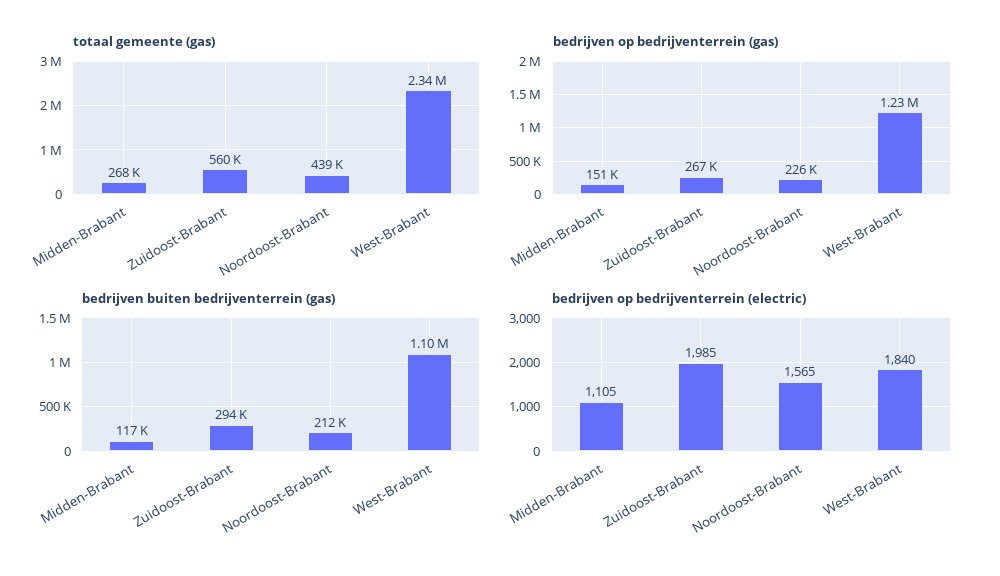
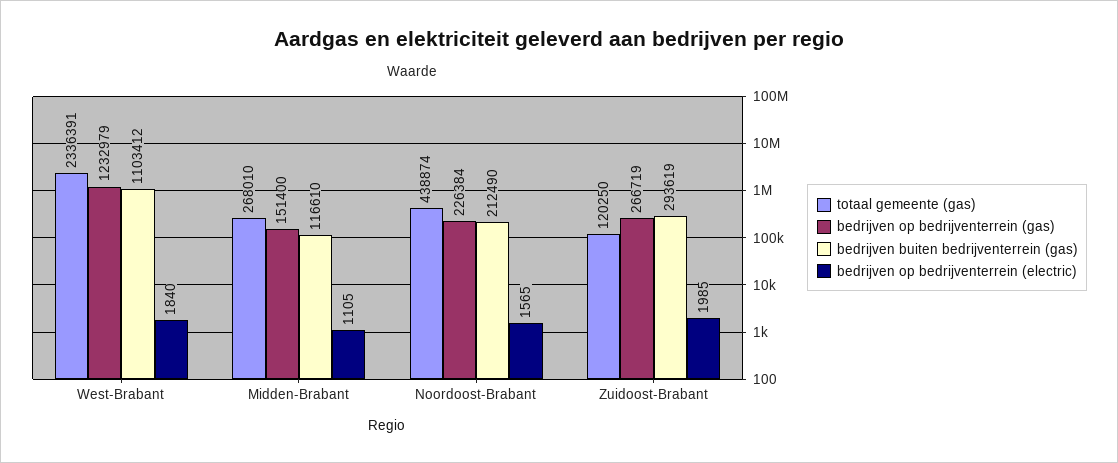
  {
    "totaal gemeente (gas)": {
      "Midden-Brabant": 268010,
-     "Zuidoost-Brabant": 560000,
+     "Zuidoost-Brabant": 120250,
      "Noordoost-Brabant": 438874,
      "West-Brabant": 2336391
    },
    "bedrijven op bedrijventerrein (gas)": {
      "Midden-Brabant": 151400,
      "Zuidoost-Brabant": 266719,
      "Noordoost-Brabant": 226384,
      "West-Brabant": 1232979
    },
    "bedrijven buiten bedrijventerrein (gas)": {
      "Midden-Brabant": 116610,
      "Zuidoost-Brabant": 293619,
      "Noordoost-Brabant": 212490,
      "West-Brabant": 1103412
    },
    "bedrijven op bedrijventerrein (electric)": {
      "Midden-Brabant": 1105,
      "Zuidoost-Brabant": 1985,
      "Noordoost-Brabant": 1565,
      "West-Brabant": 1840
    }
  }

